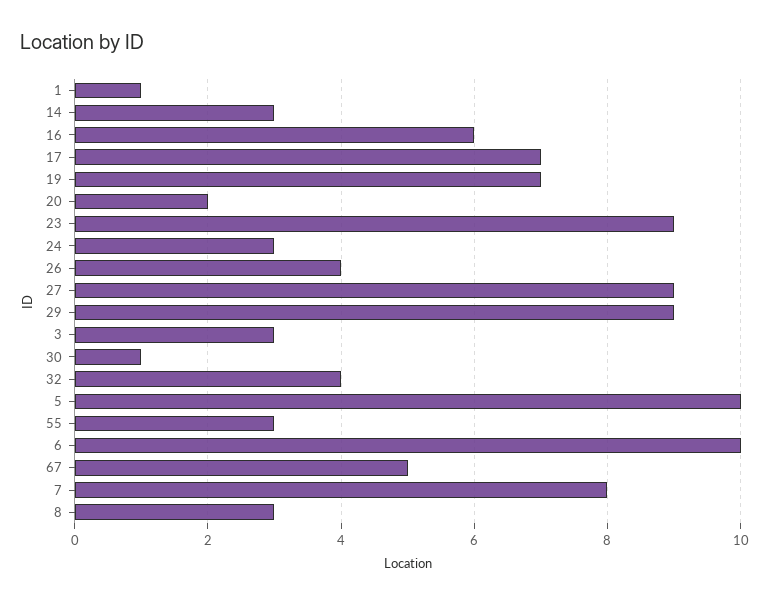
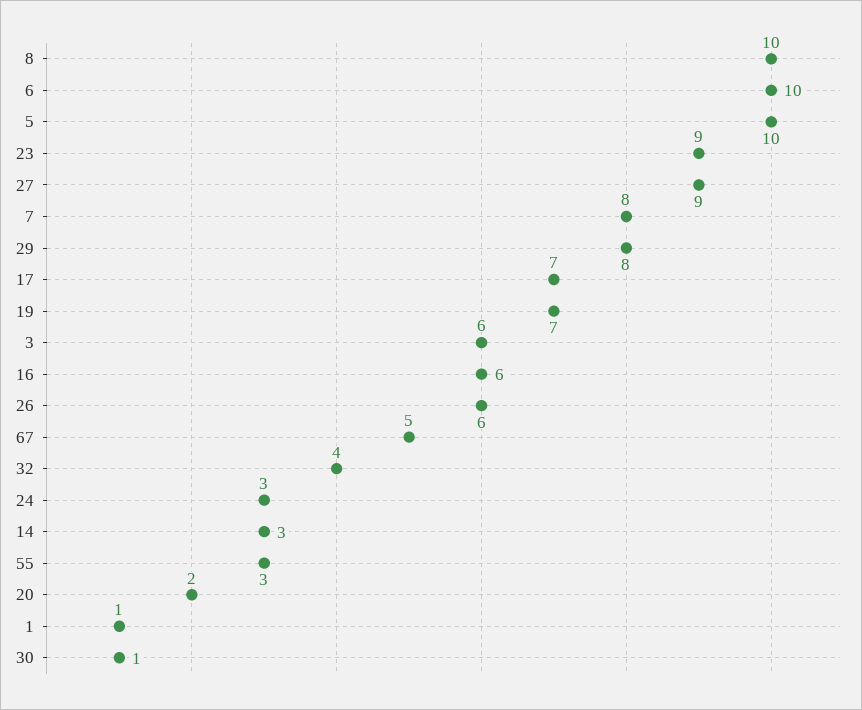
  {
    "1": 1,
    "14": 3,
    "16": 6,
    "17": 7,
    "19": 7,
    "20": 2,
    "23": 9,
    "24": 3,
-   "26": 4,
+   "26": 6,
    "27": 9,
-   "29": 9,
+   "29": 8,
-   "3": 3,
+   "3": 6,
    "30": 1,
    "32": 4,
    "5": 10,
    "55": 3,
    "6": 10,
    "67": 5,
    "7": 8,
-   "8": 3
+   "8": 10
  }

